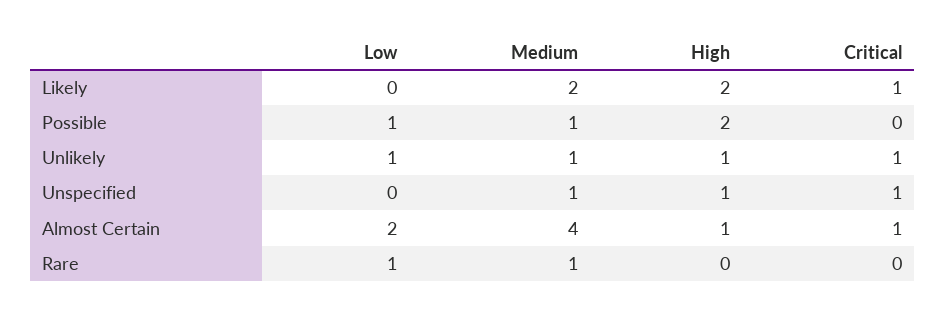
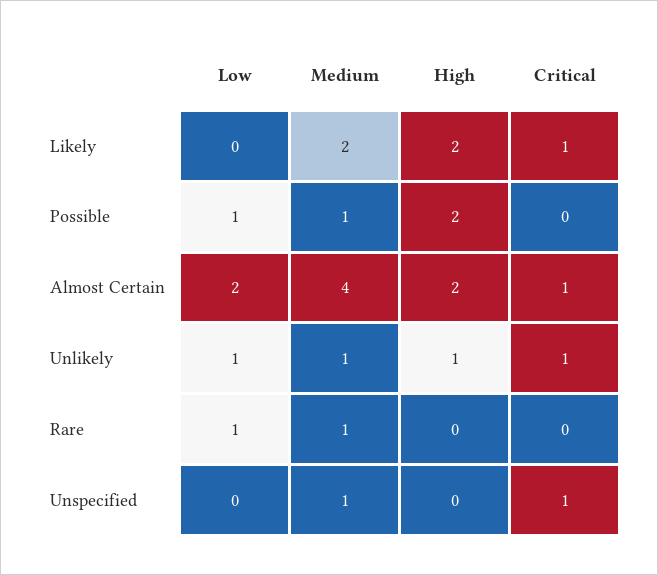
  {
    "Low": {
      "Likely": 0,
      "Possible": 1,
      "Unlikely": 1,
      "Unspecified": 0,
      "Almost Certain": 2,
      "Rare": 1
    },
    "Medium": {
      "Likely": 2,
      "Possible": 1,
      "Unlikely": 1,
      "Unspecified": 1,
      "Almost Certain": 4,
      "Rare": 1
    },
    "High": {
      "Likely": 2,
      "Possible": 2,
      "Unlikely": 1,
-     "Unspecified": 1,
+     "Unspecified": 0,
-     "Almost Certain": 1,
+     "Almost Certain": 2,
      "Rare": 0
    },
    "Critical": {
      "Likely": 1,
      "Possible": 0,
      "Unlikely": 1,
      "Unspecified": 1,
      "Almost Certain": 1,
      "Rare": 0
    }
  }

